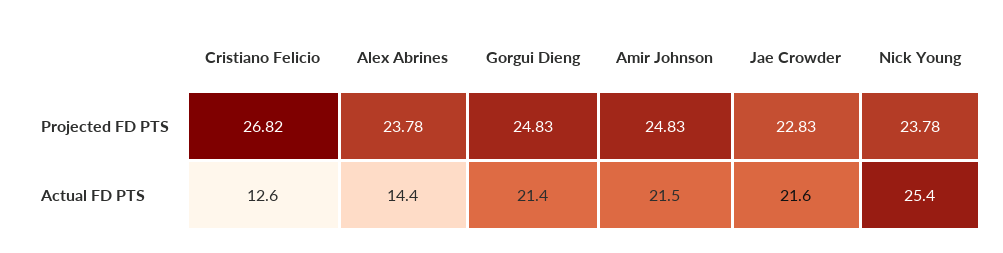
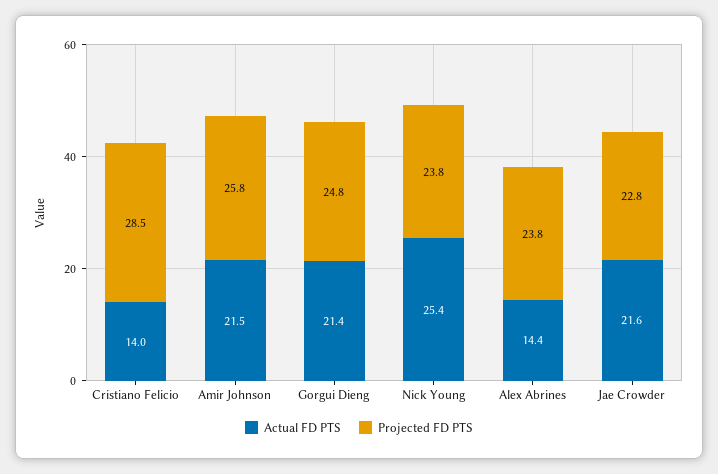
  {
    "Projected FD PTS": {
-     "Cristiano Felicio": 26.82,
+     "Cristiano Felicio": 28.5,
      "Alex Abrines": 23.78,
      "Gorgui Dieng": 24.83,
-     "Amir Johnson": 24.83,
+     "Amir Johnson": 25.8,
      "Jae Crowder": 22.83,
      "Nick Young": 23.78
    },
    "Actual FD PTS": {
-     "Cristiano Felicio": 12.6,
+     "Cristiano Felicio": 14,
      "Alex Abrines": 14.4,
      "Gorgui Dieng": 21.4,
      "Amir Johnson": 21.5,
      "Jae Crowder": 21.6,
      "Nick Young": 25.4
    }
  }

